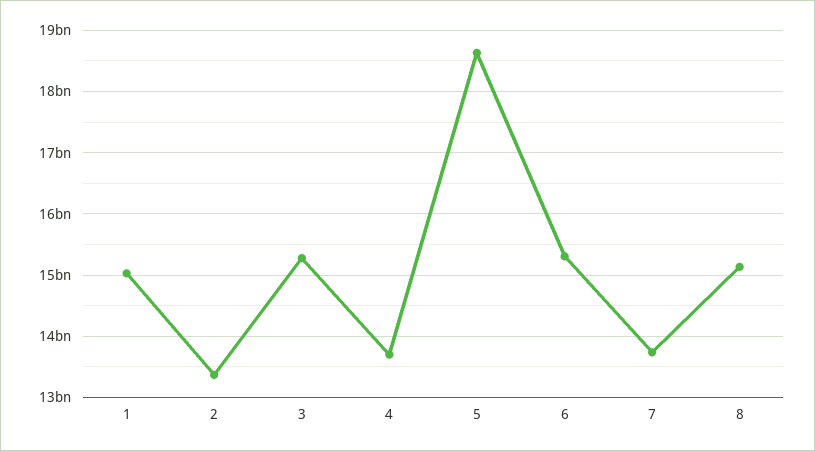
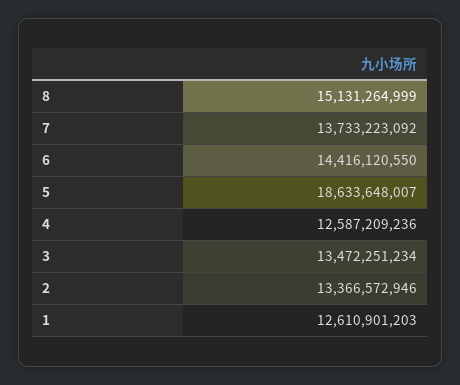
  {
-   "1": 15000000000,
+   "1": 12610901203,
    "2": 13366572946,
-   "3": 15300000000,
+   "3": 13472251234,
-   "4": 13700000000,
+   "4": 12587209236,
    "5": 18633648007,
-   "6": 15300000000,
+   "6": 14416120550,
    "7": 13733223092,
    "8": 15131264999
  }

